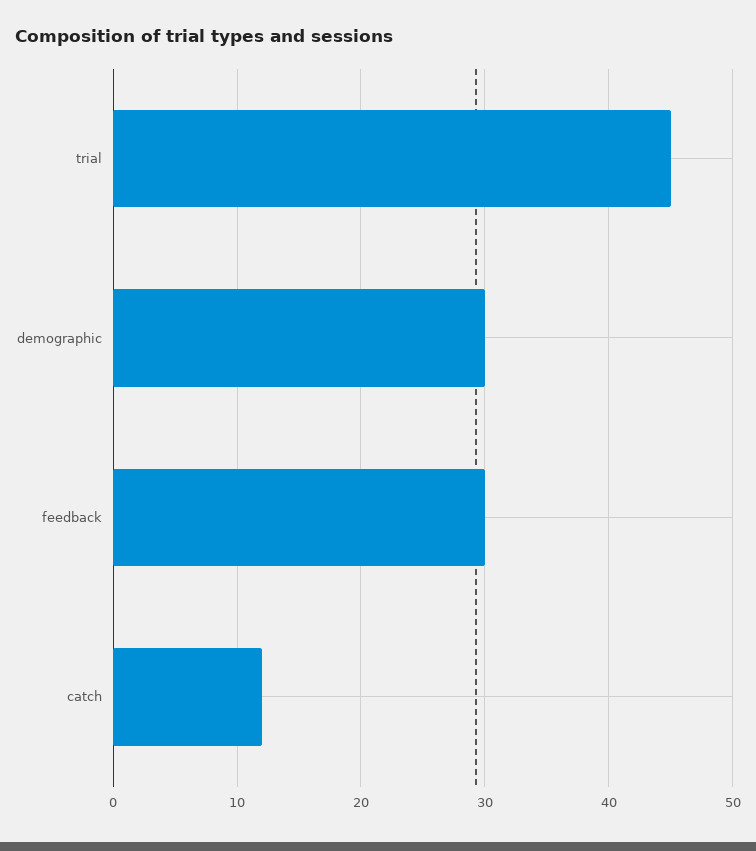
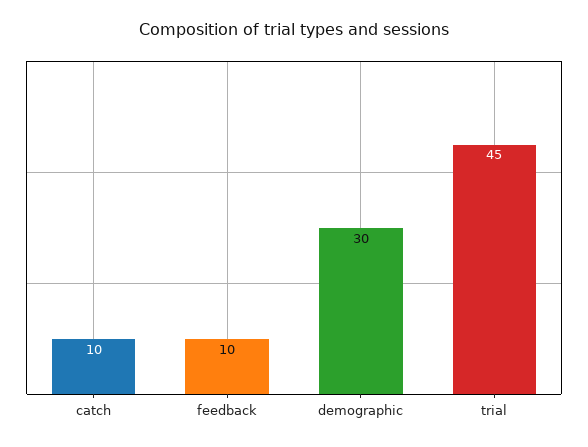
  {
    "trial": 45,
    "demographic": 30,
-   "feedback": 30,
+   "feedback": 10,
-   "catch": 12
+   "catch": 10
  }

